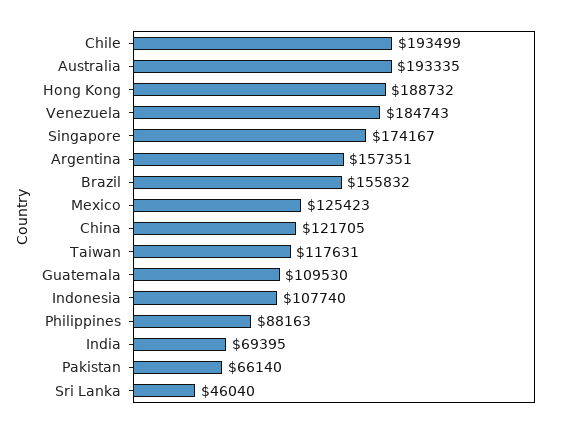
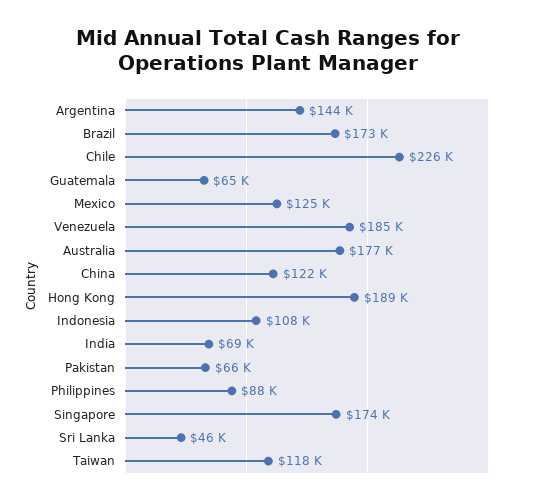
  {
-   "Chile": 193499,
+   "Chile": 226000,
-   "Australia": 193335,
+   "Australia": 177000,
    "Hong Kong": 188732,
    "Venezuela": 184743,
    "Singapore": 174167,
-   "Argentina": 157351,
+   "Argentina": 144000,
-   "Brazil": 155832,
+   "Brazil": 173000,
    "Mexico": 125423,
    "China": 121705,
    "Taiwan": 117631,
-   "Guatemala": 109530,
+   "Guatemala": 65000,
    "Indonesia": 107740,
    "Philippines": 88163,
    "India": 69395,
    "Pakistan": 66140,
    "Sri Lanka": 46040
  }

